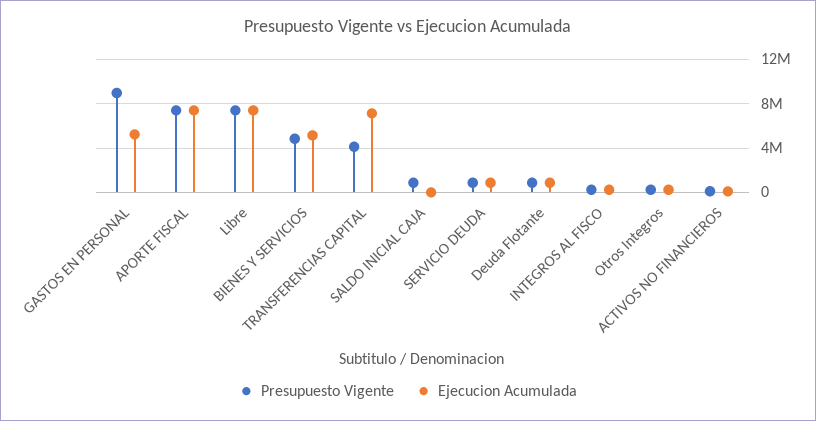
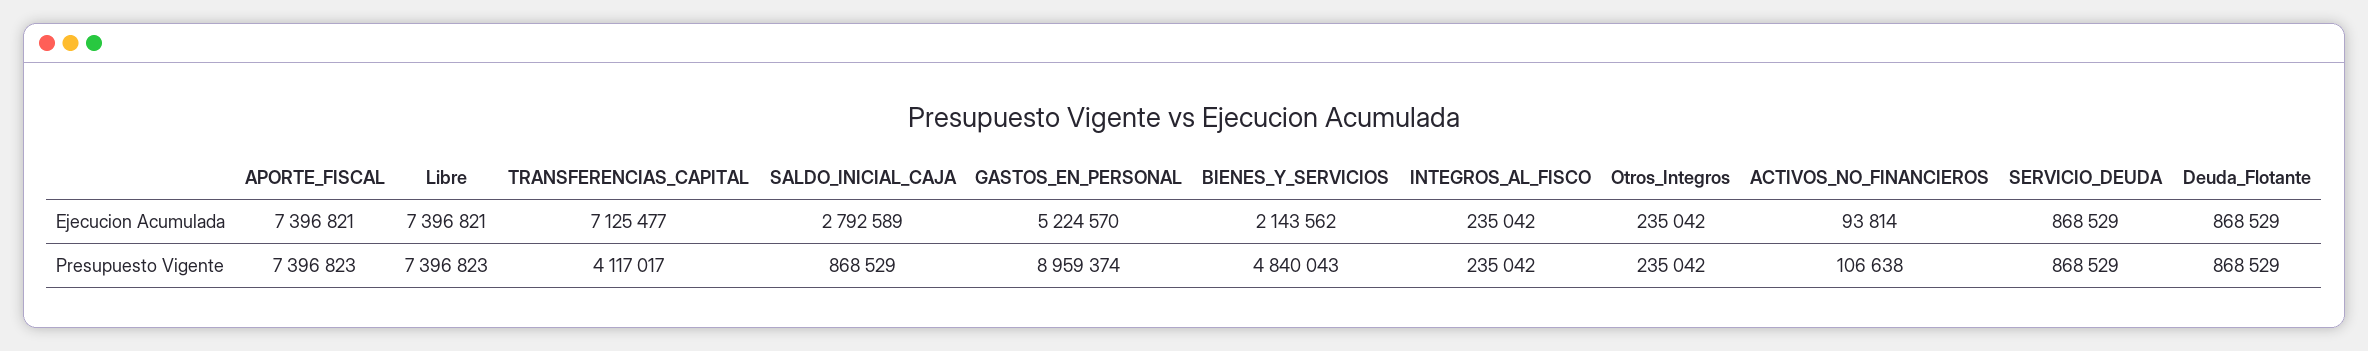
  {
    "Presupuesto Vigente": {
      "GASTOS EN PERSONAL": 8959374,
      "APORTE FISCAL": 7396823,
      "Libre": 7396823,
      "BIENES Y SERVICIOS": 4840043,
      "TRANSFERENCIAS CAPITAL": 4117017,
      "SALDO INICIAL CAJA": 868529,
      "SERVICIO DEUDA": 868529,
      "Deuda Flotante": 868529,
      "INTEGROS AL FISCO": 235042,
      "Otros Integros": 235042,
      "ACTIVOS NO FINANCIEROS": 106638
    },
    "Ejecucion Acumulada": {
      "GASTOS EN PERSONAL": 5224570,
      "APORTE FISCAL": 7396821,
      "Libre": 7396821,
-     "BIENES Y SERVICIOS": 5000000,
+     "BIENES Y SERVICIOS": 2143562,
      "TRANSFERENCIAS CAPITAL": 7125477,
-     "SALDO INICIAL CAJA": 0,
+     "SALDO INICIAL CAJA": 2792589,
      "SERVICIO DEUDA": 868529,
      "Deuda Flotante": 868529,
      "INTEGROS AL FISCO": 235042,
      "Otros Integros": 235042,
      "ACTIVOS NO FINANCIEROS": 93814
    }
  }

